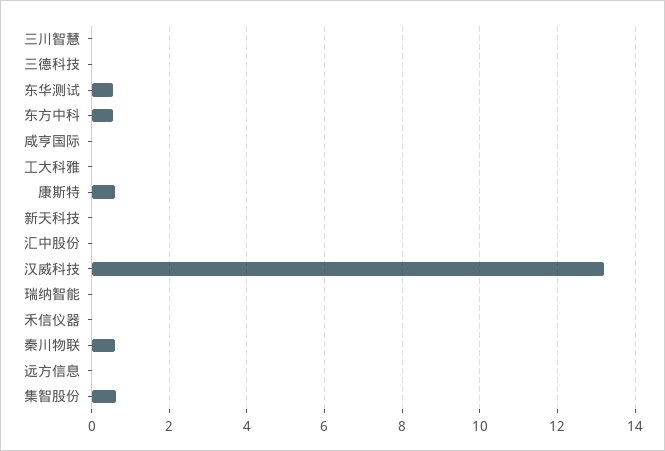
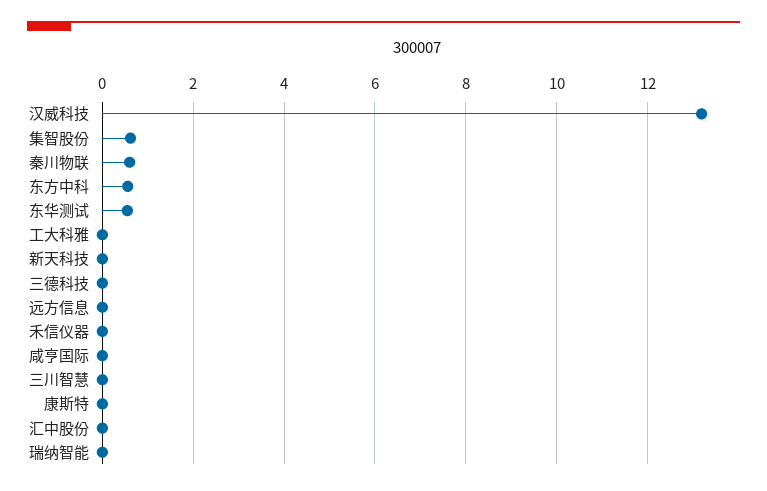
  {
    "三川智慧": 0,
    "三德科技": 0,
    "东华测试": 0.6,
    "东方中科": 0.6,
    "咸亨国际": 0,
    "工大科雅": 0,
-   "康斯特": 0.6,
+   "康斯特": 0,
    "新天科技": 0,
    "汇中股份": 0,
    "汉威科技": 13.2,
    "瑞纳智能": 0,
    "禾信仪器": 0,
    "秦川物联": 0.6,
    "远方信息": 0,
    "集智股份": 0.6
  }

